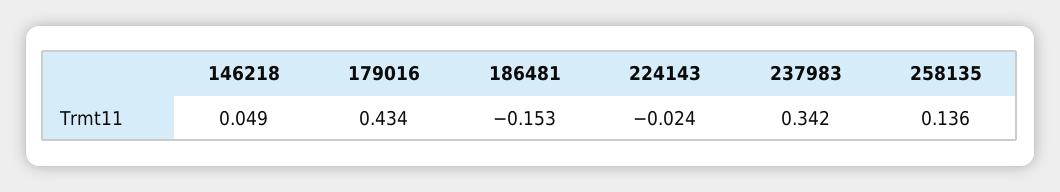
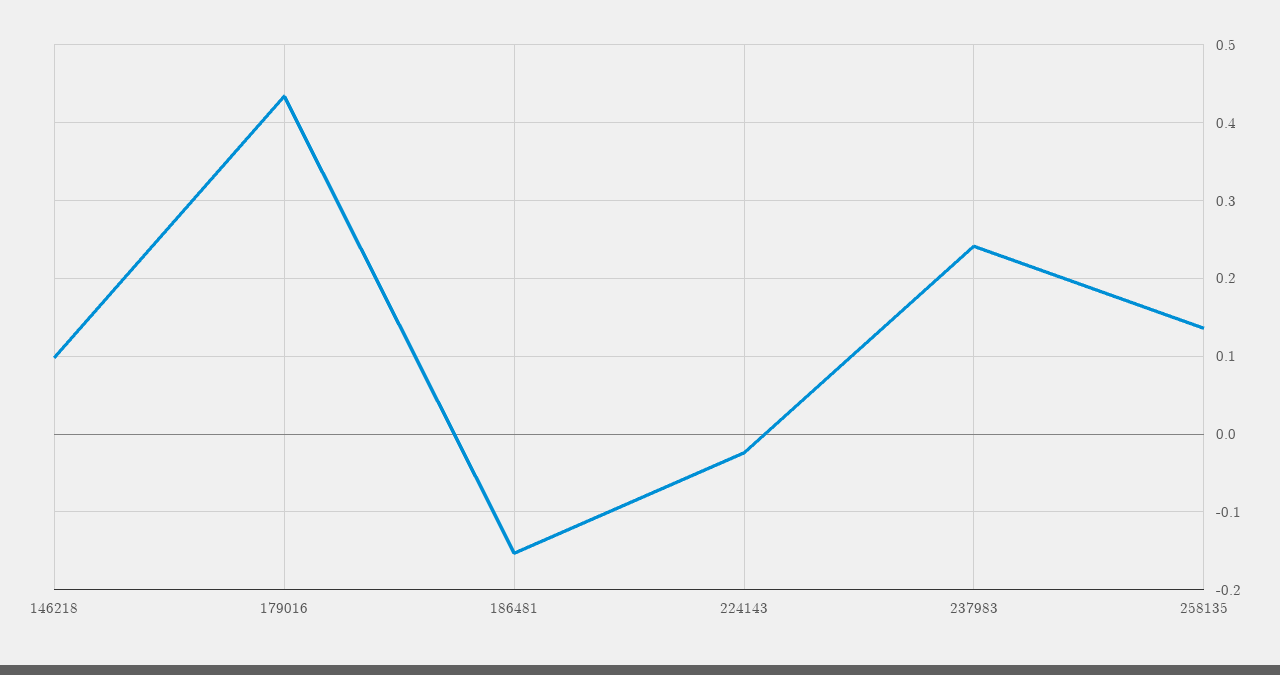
  {
-   "146218": 0.049,
+   "146218": 0.1,
    "179016": 0.434,
    "186481": -0.153,
    "224143": -0.024,
-   "237983": 0.342,
+   "237983": 0.24,
    "258135": 0.136
  }

